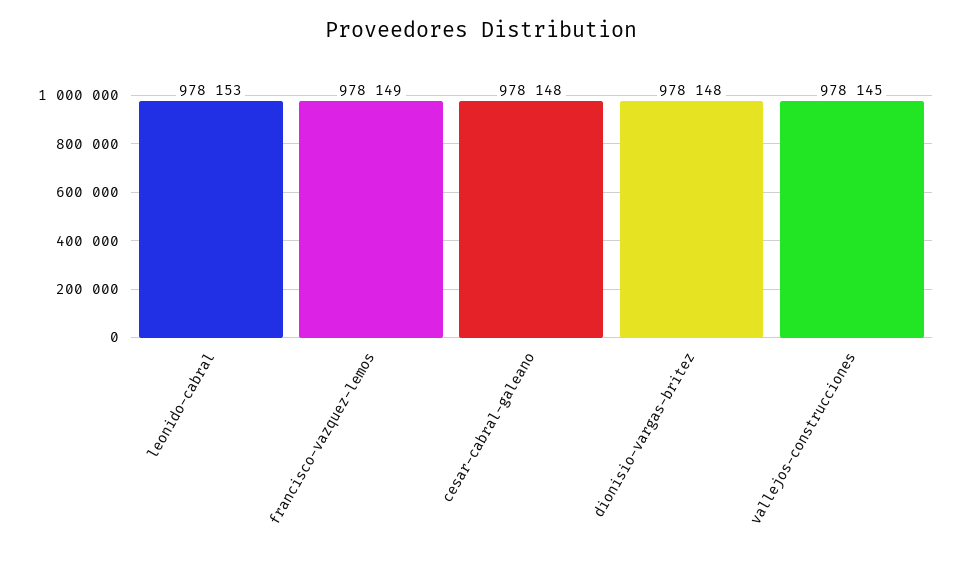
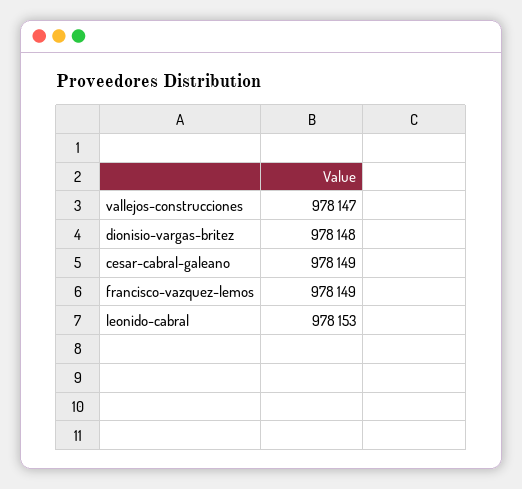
  {
    "leonido-cabral": 978153,
    "francisco-vazquez-lemos": 978149,
-   "cesar-cabral-galeano": 978148,
+   "cesar-cabral-galeano": 978149,
    "dionisio-vargas-britez": 978148,
-   "vallejos-construcciones": 978145
+   "vallejos-construcciones": 978147
  }

